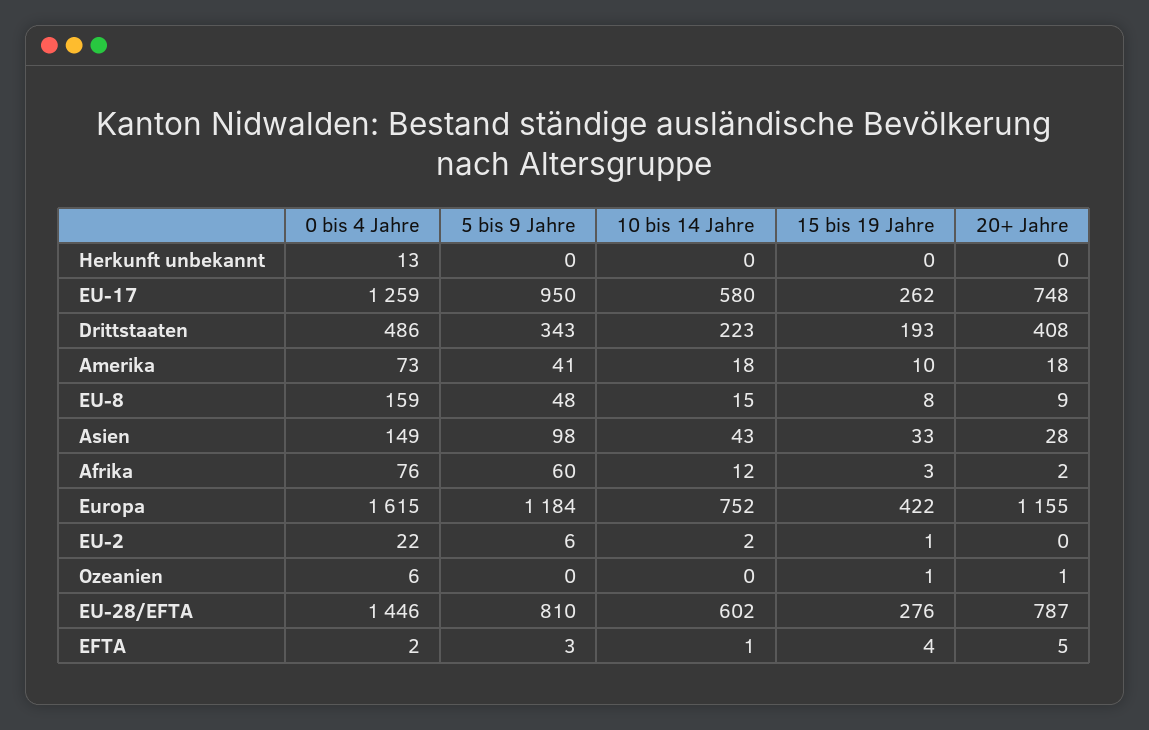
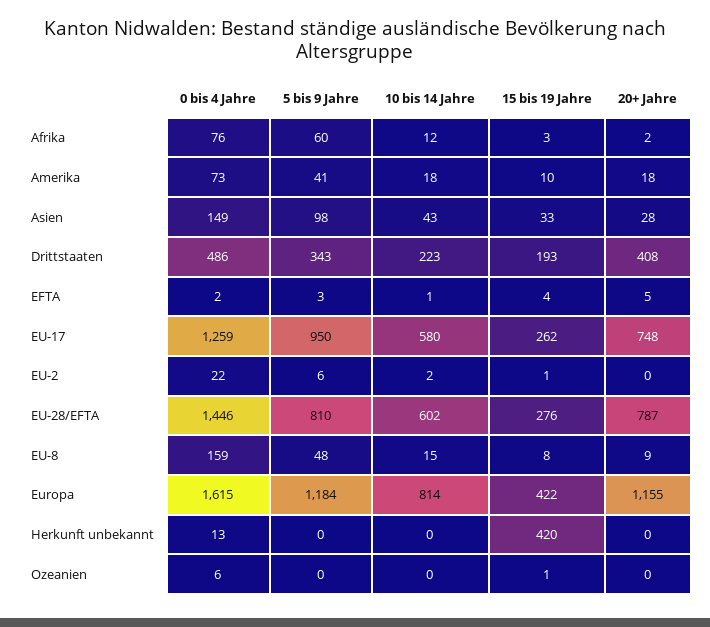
  {
    "0 bis 4 Jahre": {
      "Herkunft unbekannt": 13,
      "EU-17": 1259,
      "Drittstaaten": 486,
      "Amerika": 73,
      "EU-8": 159,
      "Asien": 149,
      "Afrika": 76,
      "Europa": 1615,
      "EU-2": 22,
      "Ozeanien": 6,
      "EU-28/EFTA": 1446,
      "EFTA": 2
    },
    "5 bis 9 Jahre": {
      "Herkunft unbekannt": 0,
      "EU-17": 950,
      "Drittstaaten": 343,
      "Amerika": 41,
      "EU-8": 48,
      "Asien": 98,
      "Afrika": 60,
      "Europa": 1184,
      "EU-2": 6,
      "Ozeanien": 0,
      "EU-28/EFTA": 810,
      "EFTA": 3
    },
    "10 bis 14 Jahre": {
      "Herkunft unbekannt": 0,
      "EU-17": 580,
      "Drittstaaten": 223,
      "Amerika": 18,
      "EU-8": 15,
      "Asien": 43,
      "Afrika": 12,
-     "Europa": 752,
+     "Europa": 814,
      "EU-2": 2,
      "Ozeanien": 0,
      "EU-28/EFTA": 602,
      "EFTA": 1
    },
    "15 bis 19 Jahre": {
-     "Herkunft unbekannt": 0,
+     "Herkunft unbekannt": 420,
      "EU-17": 262,
      "Drittstaaten": 193,
      "Amerika": 10,
      "EU-8": 8,
      "Asien": 33,
      "Afrika": 3,
      "Europa": 422,
      "EU-2": 1,
      "Ozeanien": 1,
      "EU-28/EFTA": 276,
      "EFTA": 4
    },
    "20+ Jahre": {
      "Herkunft unbekannt": 0,
      "EU-17": 748,
      "Drittstaaten": 408,
      "Amerika": 18,
      "EU-8": 9,
      "Asien": 28,
      "Afrika": 2,
      "Europa": 1155,
      "EU-2": 0,
-     "Ozeanien": 1,
+     "Ozeanien": 0,
      "EU-28/EFTA": 787,
      "EFTA": 5
    }
  }

